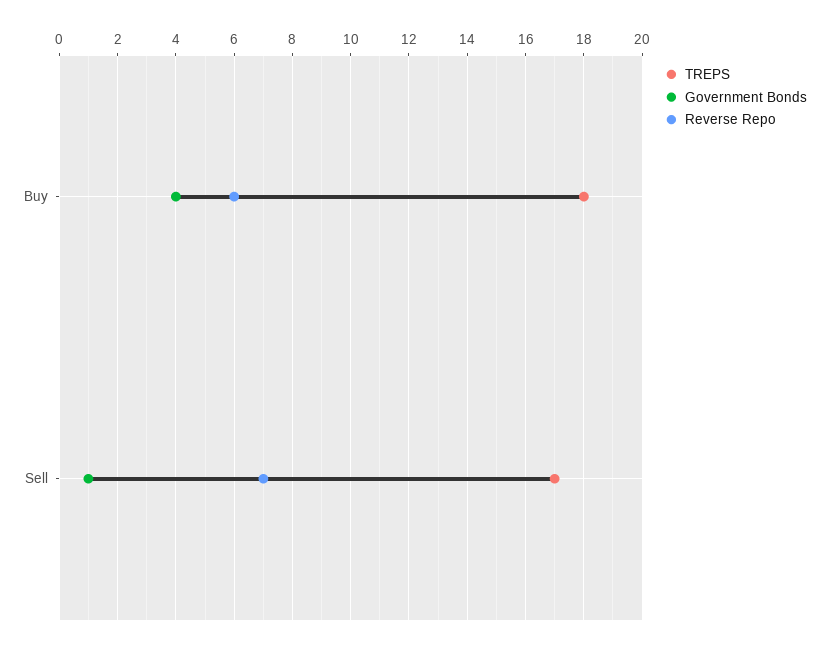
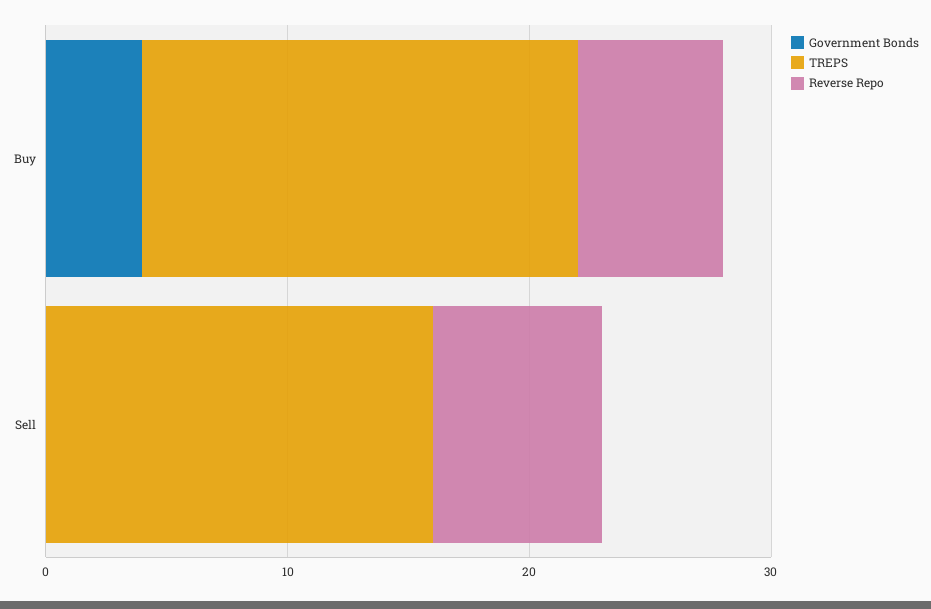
  {
    "TREPS": {
      "Buy": 18,
-     "Sell": 17
+     "Sell": 16
    },
    "Government Bonds": {
      "Buy": 4,
-     "Sell": 1
+     "Sell": 0
    },
    "Reverse Repo": {
      "Buy": 6,
      "Sell": 7
    }
  }

